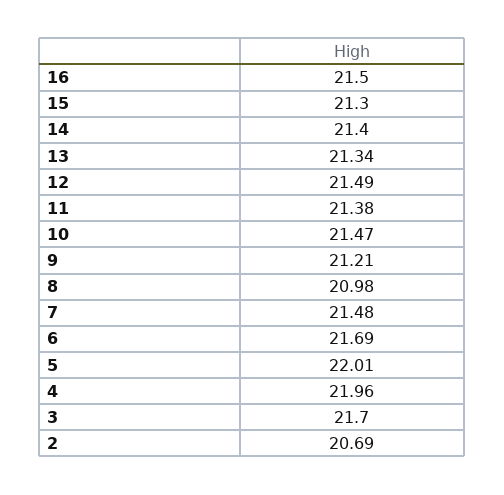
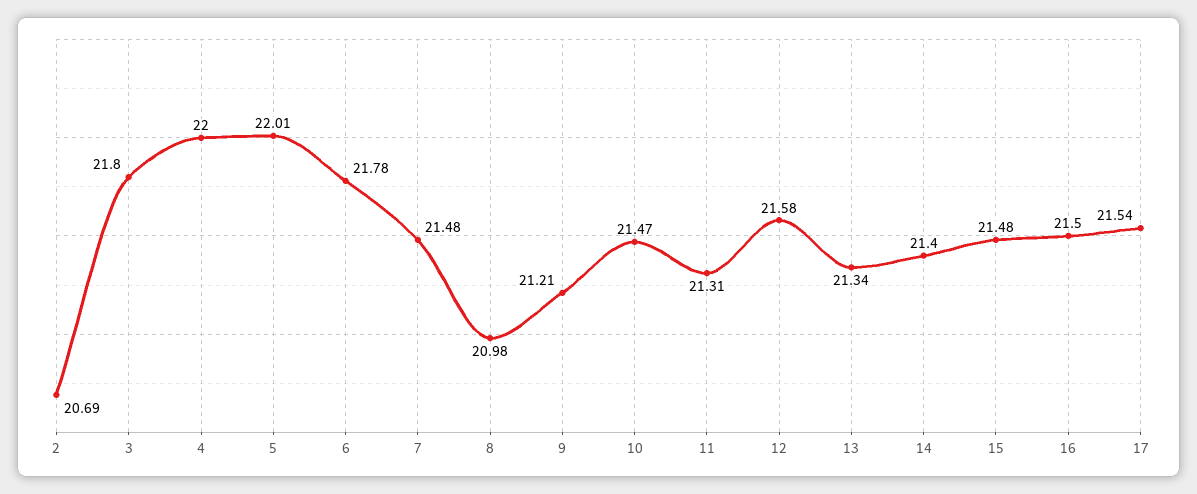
  {
    "16": 21.5,
-   "15": 21.3,
+   "15": 21.48,
    "14": 21.4,
    "13": 21.34,
-   "12": 21.49,
+   "12": 21.58,
-   "11": 21.38,
+   "11": 21.31,
    "10": 21.47,
    "9": 21.21,
    "8": 20.98,
    "7": 21.48,
-   "6": 21.69,
+   "6": 21.78,
    "5": 22.01,
-   "4": 21.96,
+   "4": 22,
-   "3": 21.7,
+   "3": 21.8,
-   "2": 20.69
+   "2": 20.69,
+   "17": 21.54
  }

